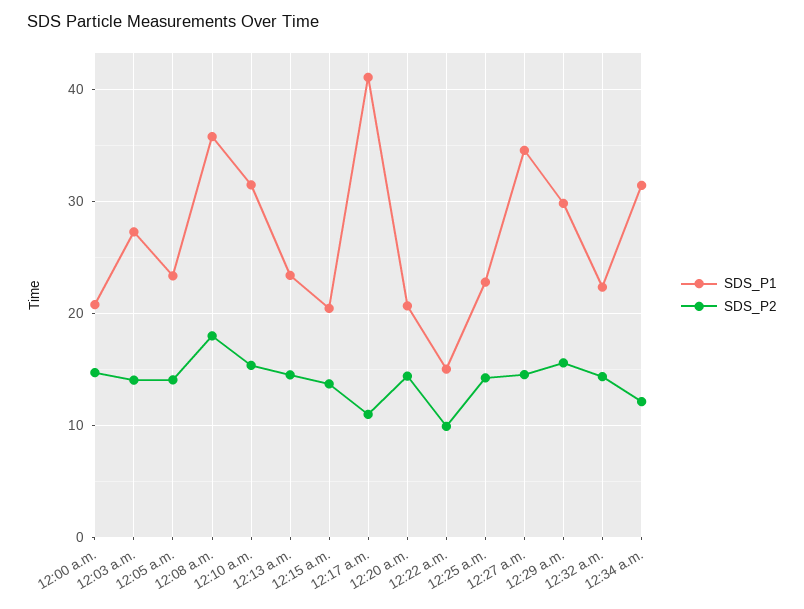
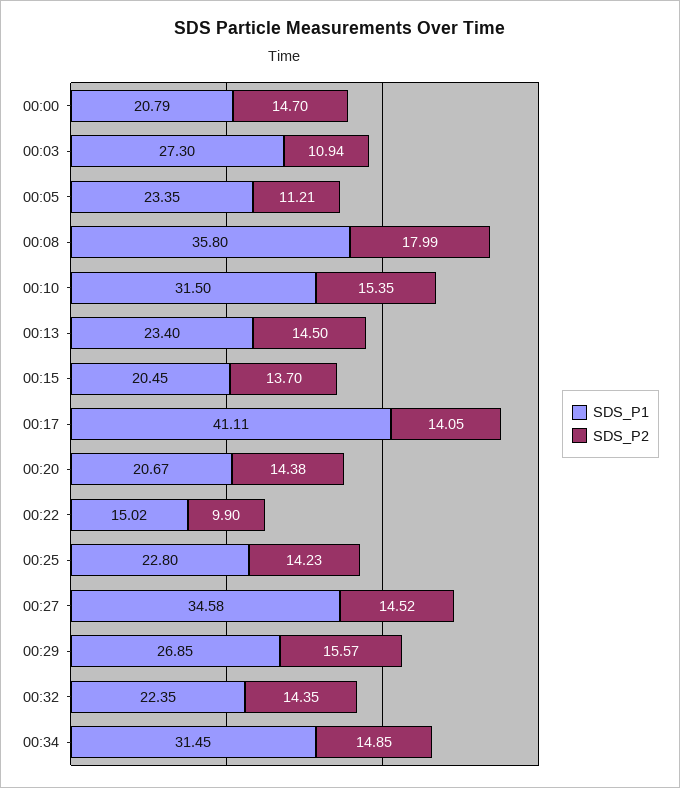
  {
    "SDS_P1": {
      "12:00 a.m.": 20.79,
      "12:03 a.m.": 27.3,
      "12:05 a.m.": 23.35,
      "12:08 a.m.": 35.8,
      "12:10 a.m.": 31.5,
      "12:13 a.m.": 23.4,
      "12:15 a.m.": 20.45,
      "12:17 a.m.": 41.11,
      "12:20 a.m.": 20.67,
      "12:22 a.m.": 15.02,
      "12:25 a.m.": 22.8,
      "12:27 a.m.": 34.58,
-     "12:29 a.m.": 30,
+     "12:29 a.m.": 26.85,
      "12:32 a.m.": 22.35,
      "12:34 a.m.": 31.45
    },
    "SDS_P2": {
      "12:00 a.m.": 14.7,
-     "12:03 a.m.": 14,
+     "12:03 a.m.": 10.94,
-     "12:05 a.m.": 14,
+     "12:05 a.m.": 11.21,
      "12:08 a.m.": 17.99,
      "12:10 a.m.": 15.35,
      "12:13 a.m.": 14.5,
      "12:15 a.m.": 13.7,
-     "12:17 a.m.": 11,
+     "12:17 a.m.": 14.05,
      "12:20 a.m.": 14.38,
      "12:22 a.m.": 9.9,
      "12:25 a.m.": 14.23,
      "12:27 a.m.": 14.52,
      "12:29 a.m.": 15.57,
      "12:32 a.m.": 14.35,
-     "12:34 a.m.": 12
+     "12:34 a.m.": 14.85
    }
  }

